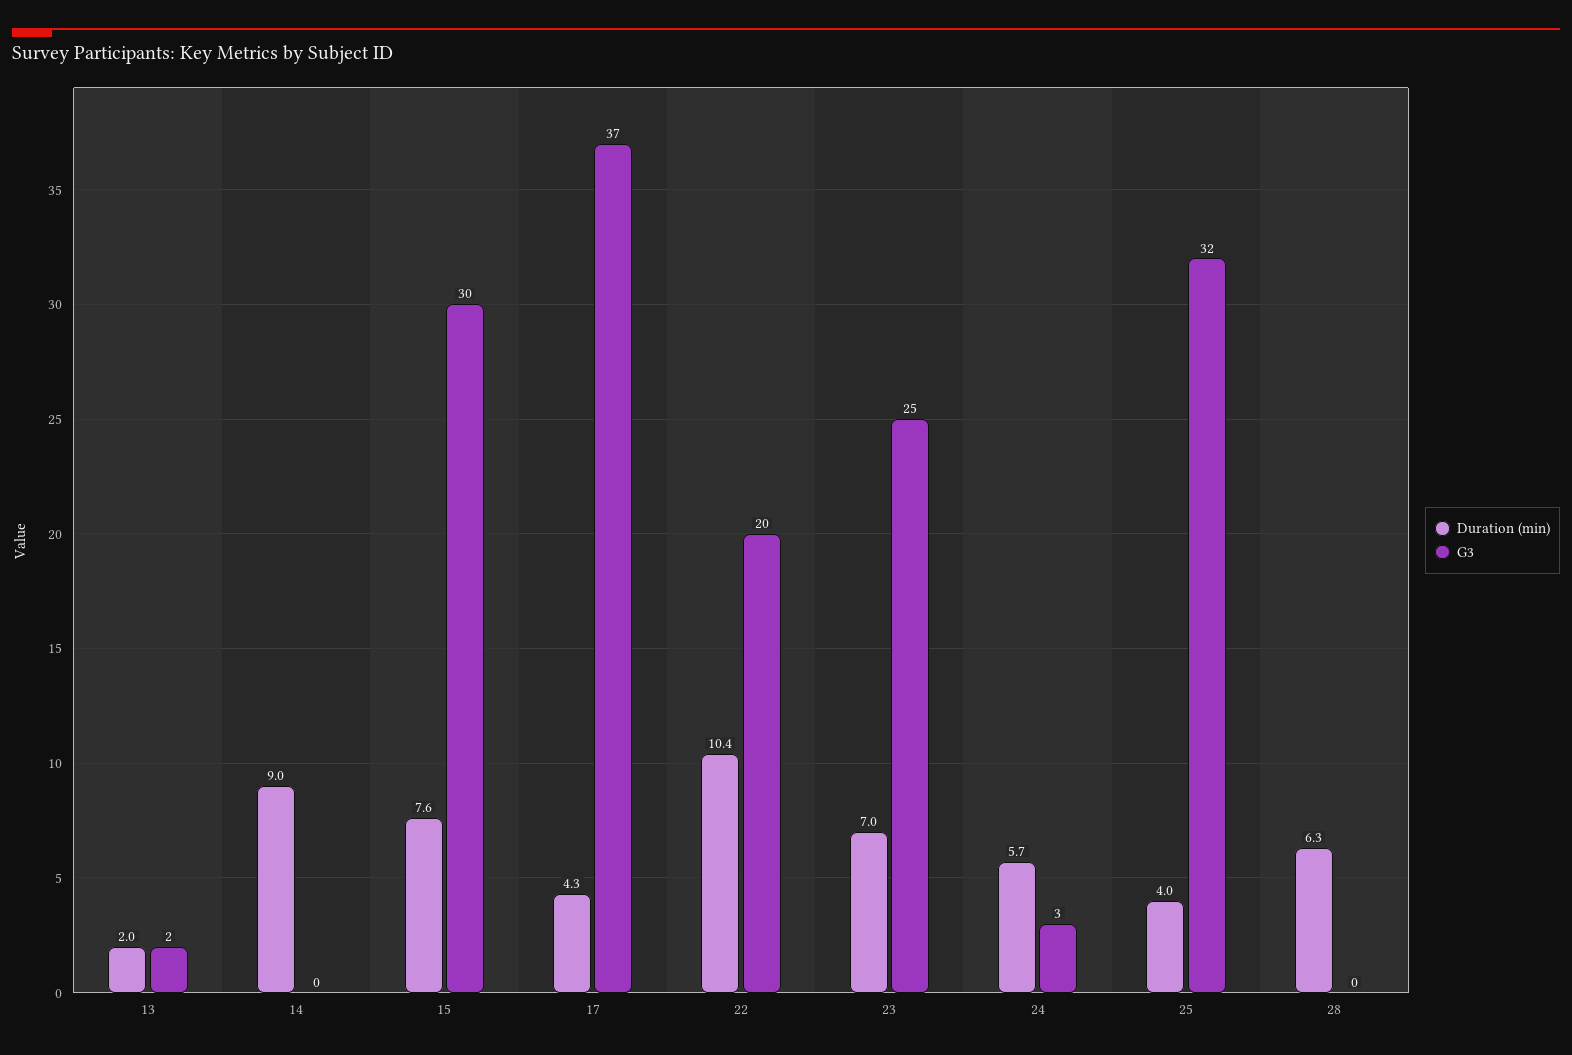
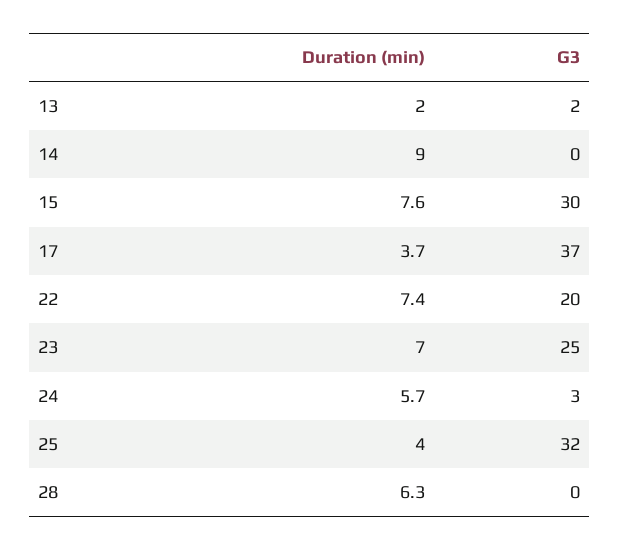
  {
    "Duration (min)": {
      "13": 2,
      "14": 9,
      "15": 7.6,
-     "17": 4.3,
+     "17": 3.7,
-     "22": 10.4,
+     "22": 7.4,
      "23": 7,
      "24": 5.7,
      "25": 4,
      "28": 6.3
    },
    "G3": {
      "13": 2,
      "14": 0,
      "15": 30,
      "17": 37,
      "22": 20,
      "23": 25,
      "24": 3,
      "25": 32,
      "28": 0
    }
  }

